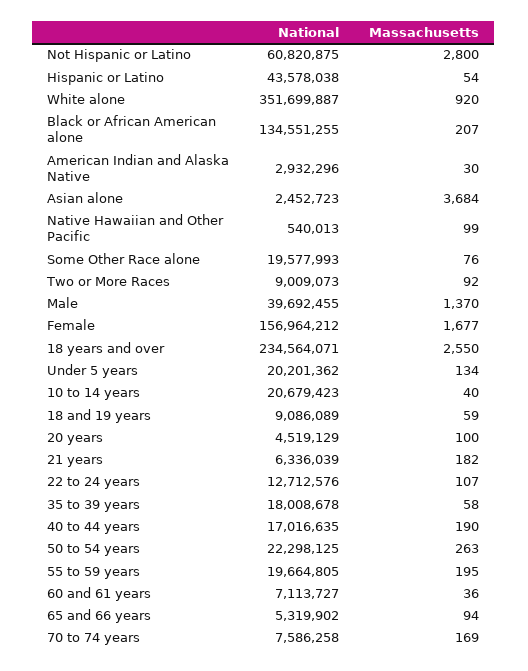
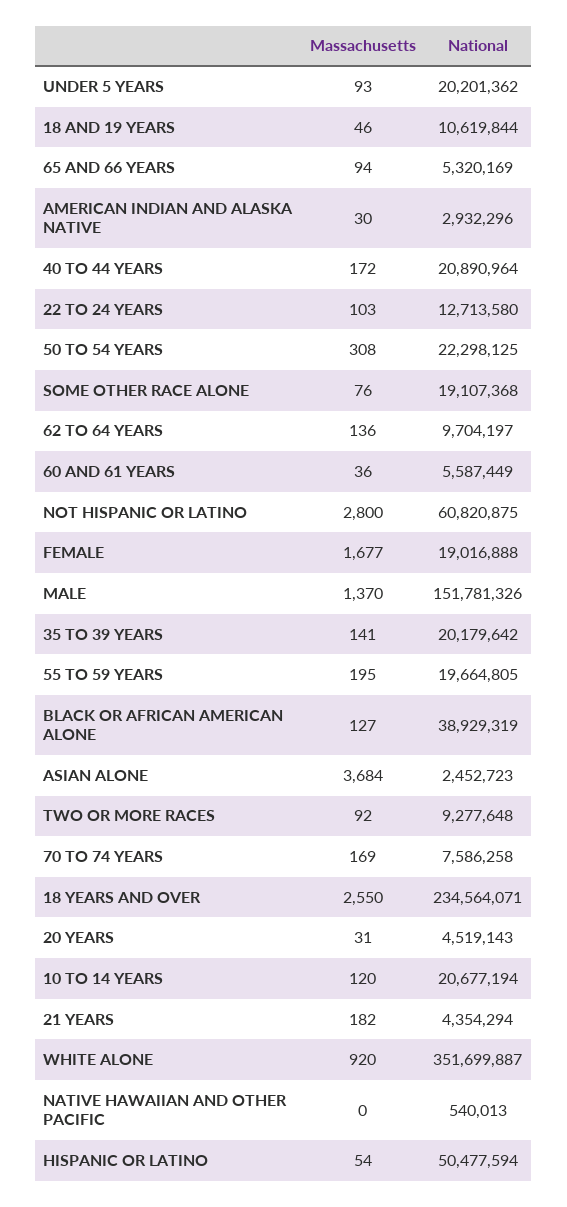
  {
    "National": {
      "Not Hispanic or Latino": 60820875,
-     "Hispanic or Latino": 43578038,
+     "Hispanic or Latino": 50477594,
      "White alone": 351699887,
-     "Black or African American alone": 134551255,
+     "Black or African American alone": 38929319,
      "American Indian and Alaska Native": 2932296,
      "Asian alone": 2452723,
      "Native Hawaiian and Other Pacific": 540013,
-     "Some Other Race alone": 19577993,
+     "Some Other Race alone": 19107368,
-     "Two or More Races": 9009073,
+     "Two or More Races": 9277648,
-     "Male": 39692455,
+     "Male": 151781326,
-     "Female": 156964212,
+     "Female": 19016888,
      "18 years and over": 234564071,
      "Under 5 years": 20201362,
-     "10 to 14 years": 20679423,
+     "10 to 14 years": 20677194,
-     "18 and 19 years": 9086089,
+     "18 and 19 years": 10619844,
-     "20 years": 4519129,
+     "20 years": 4519143,
-     "21 years": 6336039,
+     "21 years": 4354294,
-     "22 to 24 years": 12712576,
+     "22 to 24 years": 12713580,
-     "35 to 39 years": 18008678,
+     "35 to 39 years": 20179642,
-     "40 to 44 years": 17016635,
+     "40 to 44 years": 20890964,
      "50 to 54 years": 22298125,
      "55 to 59 years": 19664805,
-     "60 and 61 years": 7113727,
+     "60 and 61 years": 5587449,
-     "65 and 66 years": 5319902,
+     "65 and 66 years": 5320169,
-     "70 to 74 years": 7586258
+     "70 to 74 years": 7586258,
+     "62 TO 64 YEARS": 9704197
    },
    "Massachusetts": {
      "Not Hispanic or Latino": 2800,
      "Hispanic or Latino": 54,
      "White alone": 920,
-     "Black or African American alone": 207,
+     "Black or African American alone": 127,
      "American Indian and Alaska Native": 30,
      "Asian alone": 3684,
-     "Native Hawaiian and Other Pacific": 99,
+     "Native Hawaiian and Other Pacific": 0,
      "Some Other Race alone": 76,
      "Two or More Races": 92,
      "Male": 1370,
      "Female": 1677,
      "18 years and over": 2550,
-     "Under 5 years": 134,
+     "Under 5 years": 93,
-     "10 to 14 years": 40,
+     "10 to 14 years": 120,
-     "18 and 19 years": 59,
+     "18 and 19 years": 46,
-     "20 years": 100,
+     "20 years": 31,
      "21 years": 182,
-     "22 to 24 years": 107,
+     "22 to 24 years": 103,
-     "35 to 39 years": 58,
+     "35 to 39 years": 141,
-     "40 to 44 years": 190,
+     "40 to 44 years": 172,
-     "50 to 54 years": 263,
+     "50 to 54 years": 308,
      "55 to 59 years": 195,
      "60 and 61 years": 36,
      "65 and 66 years": 94,
-     "70 to 74 years": 169
+     "70 to 74 years": 169,
+     "62 TO 64 YEARS": 136
    }
  }

